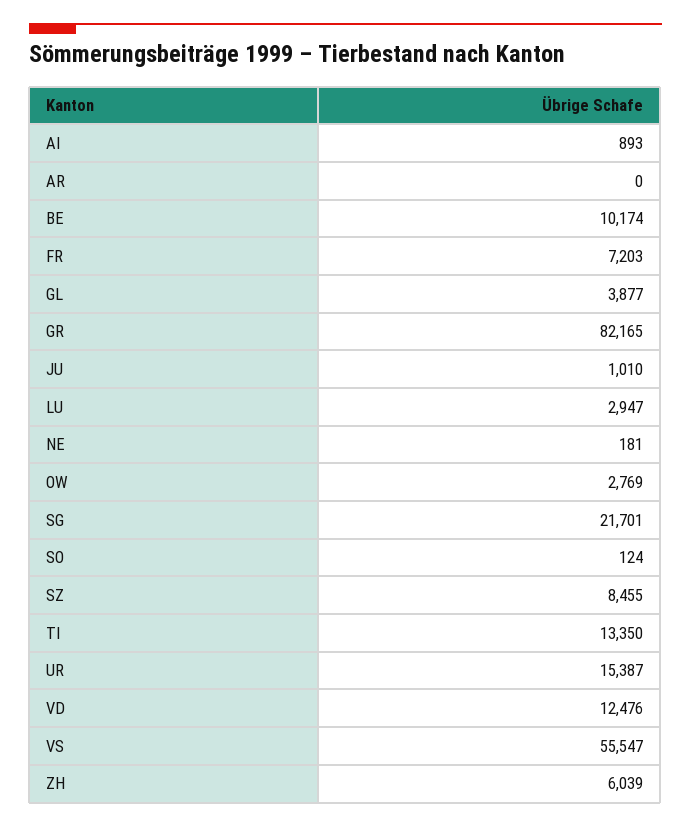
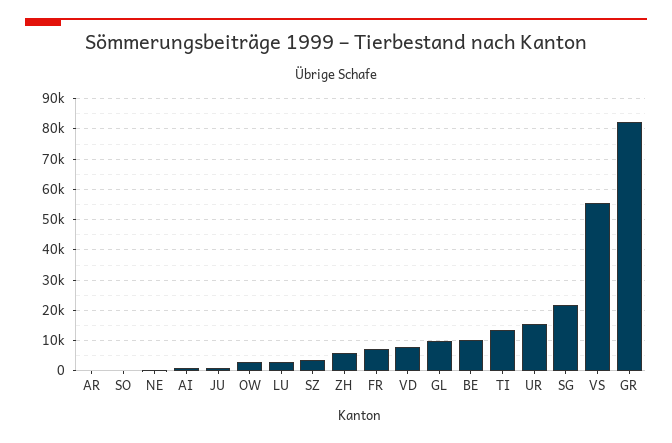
  {
    "AI": 893,
    "AR": 0,
    "BE": 10174,
    "FR": 7203,
-   "GL": 3877,
+   "GL": 10000,
    "GR": 82165,
    "JU": 1010,
    "LU": 2947,
    "NE": 181,
    "OW": 2769,
    "SG": 21701,
    "SO": 124,
-   "SZ": 8455,
+   "SZ": 4000,
    "TI": 13350,
    "UR": 15387,
-   "VD": 12476,
+   "VD": 8000,
    "VS": 55547,
    "ZH": 6039
  }

